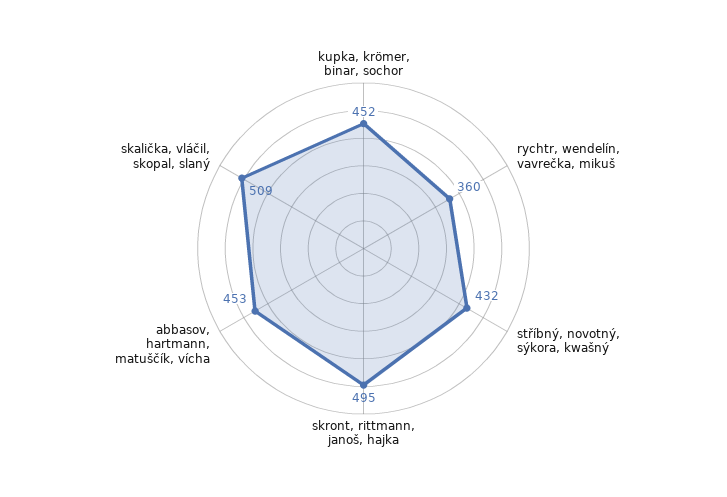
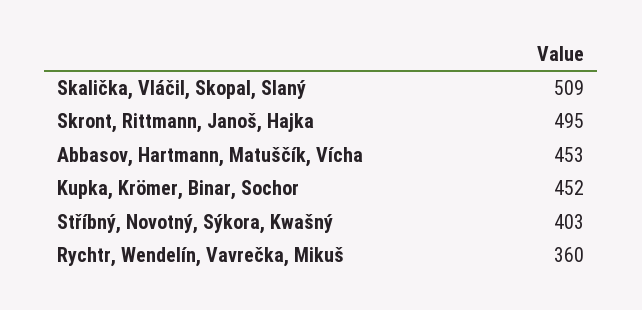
  {
    "kupka, krömer, binar, sochor": 452,
    "rychtr, wendelín, vavrečka, mikuš": 360,
-   "stříbný, novotný, sýkora, kwašný": 432,
+   "stříbný, novotný, sýkora, kwašný": 403,
    "skront, rittmann, janoš, hajka": 495,
    "abbasov, hartmann, matuščík, vícha": 453,
    "skalička, vláčil, skopal, slaný": 509
  }

